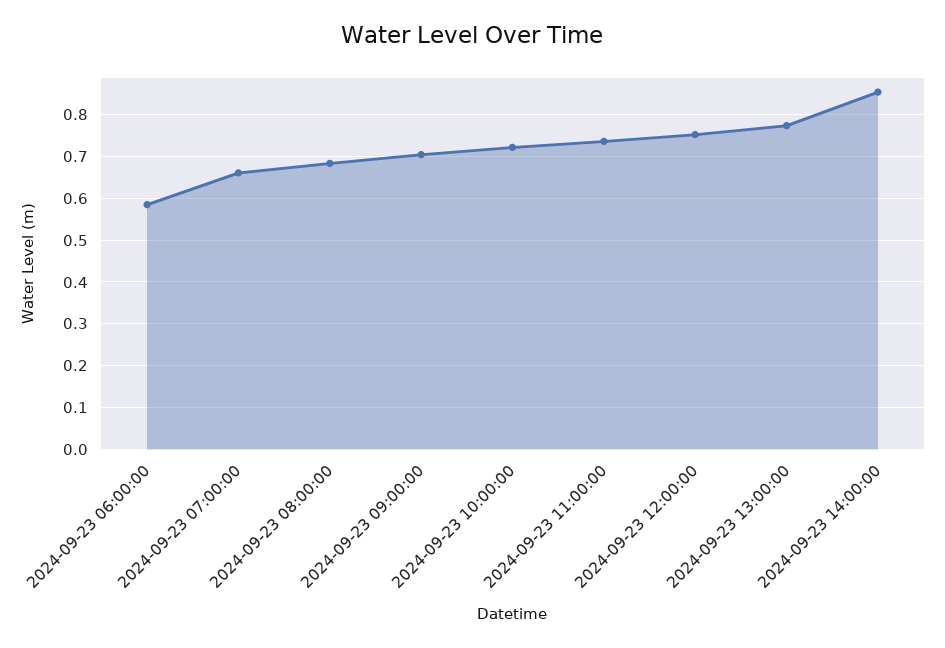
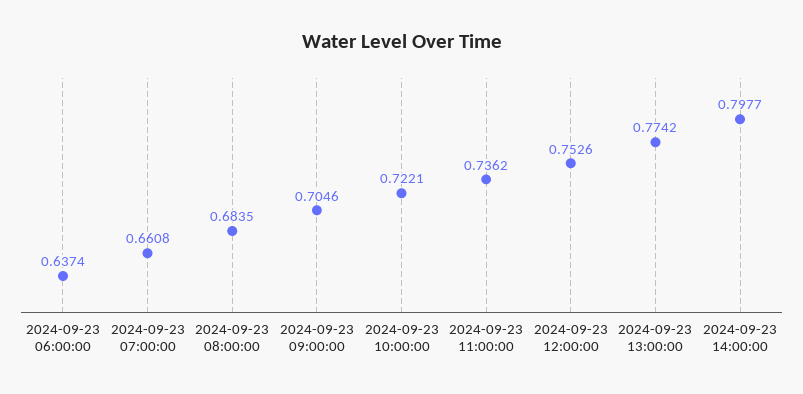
  {
-   "2024-09-23 06:00:00": 0.58,
+   "2024-09-23 06:00:00": 0.6374,
    "2024-09-23 07:00:00": 0.6608,
    "2024-09-23 08:00:00": 0.6835,
    "2024-09-23 09:00:00": 0.7046,
    "2024-09-23 10:00:00": 0.7221,
    "2024-09-23 11:00:00": 0.7362,
    "2024-09-23 12:00:00": 0.7526,
    "2024-09-23 13:00:00": 0.7742,
-   "2024-09-23 14:00:00": 0.86
+   "2024-09-23 14:00:00": 0.7977
  }

